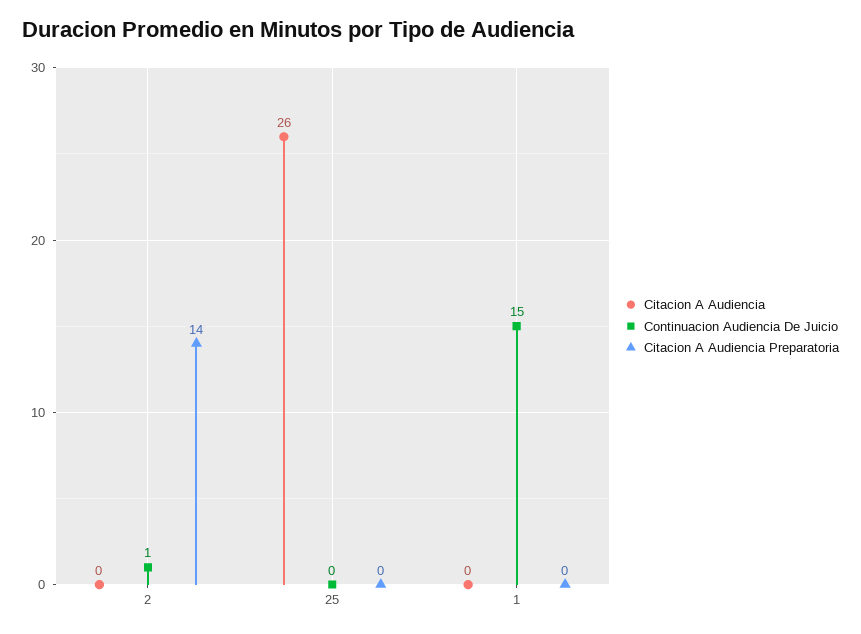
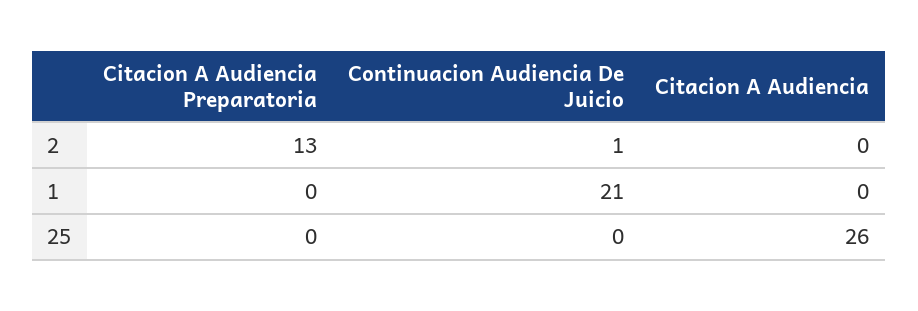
  {
    "Citacion A Audiencia": {
      "2": 0,
      "25": 26,
      "1": 0
    },
    "Continuacion Audiencia De Juicio": {
      "2": 1,
      "25": 0,
-     "1": 15
+     "1": 21
    },
    "Citacion A Audiencia Preparatoria": {
-     "2": 14,
+     "2": 13,
      "25": 0,
      "1": 0
    }
  }

